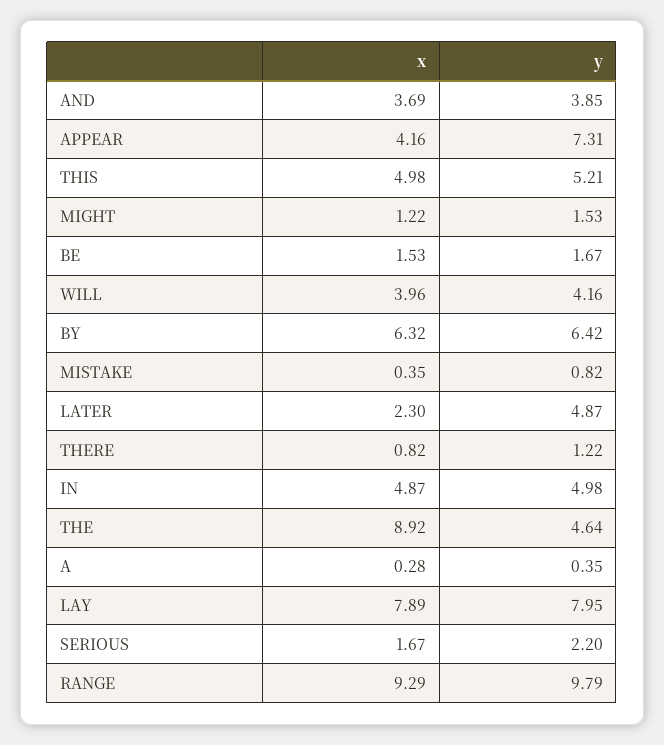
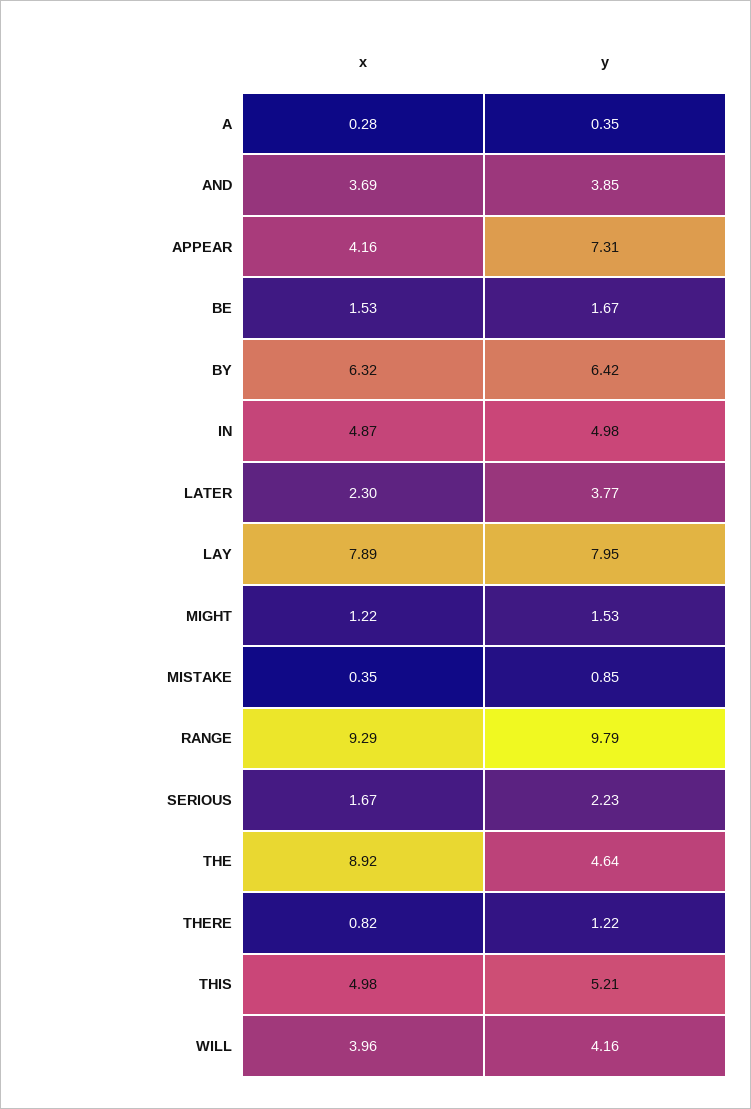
  {
    "x": {
      "AND": 3.69,
      "APPEAR": 4.16,
      "THIS": 4.98,
      "MIGHT": 1.22,
      "BE": 1.53,
      "WILL": 3.96,
      "BY": 6.32,
      "MISTAKE": 0.35,
      "LATER": 2.3,
      "THERE": 0.82,
      "IN": 4.87,
      "THE": 8.92,
      "A": 0.28,
      "LAY": 7.89,
      "SERIOUS": 1.67,
      "RANGE": 9.29
    },
    "y": {
      "AND": 3.85,
      "APPEAR": 7.31,
      "THIS": 5.21,
      "MIGHT": 1.53,
      "BE": 1.67,
      "WILL": 4.16,
      "BY": 6.42,
-     "MISTAKE": 0.82,
+     "MISTAKE": 0.85,
-     "LATER": 4.87,
+     "LATER": 3.77,
      "THERE": 1.22,
      "IN": 4.98,
      "THE": 4.64,
      "A": 0.35,
      "LAY": 7.95,
-     "SERIOUS": 2.2,
+     "SERIOUS": 2.23,
      "RANGE": 9.79
    }
  }

